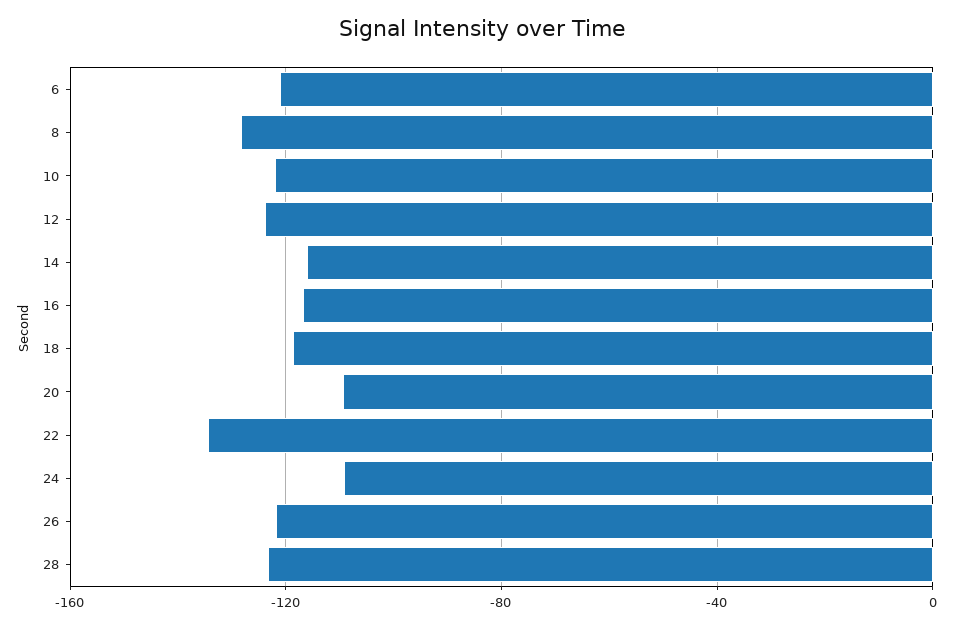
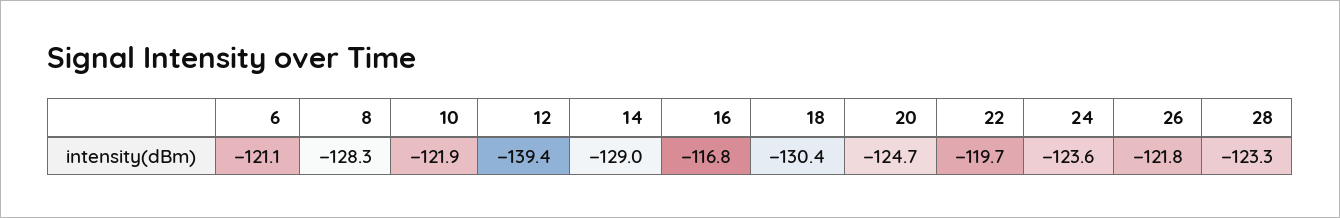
  {
    "6": -121.1,
    "8": -128.3,
    "10": -121.9,
-   "12": -125,
+   "12": -139.4,
-   "14": -115,
+   "14": -129,
    "16": -116.8,
-   "18": -120,
+   "18": -130.4,
-   "20": -110,
+   "20": -124.7,
-   "22": -135,
+   "22": -119.7,
-   "24": -110,
+   "24": -123.6,
    "26": -121.8,
    "28": -123.3
  }

